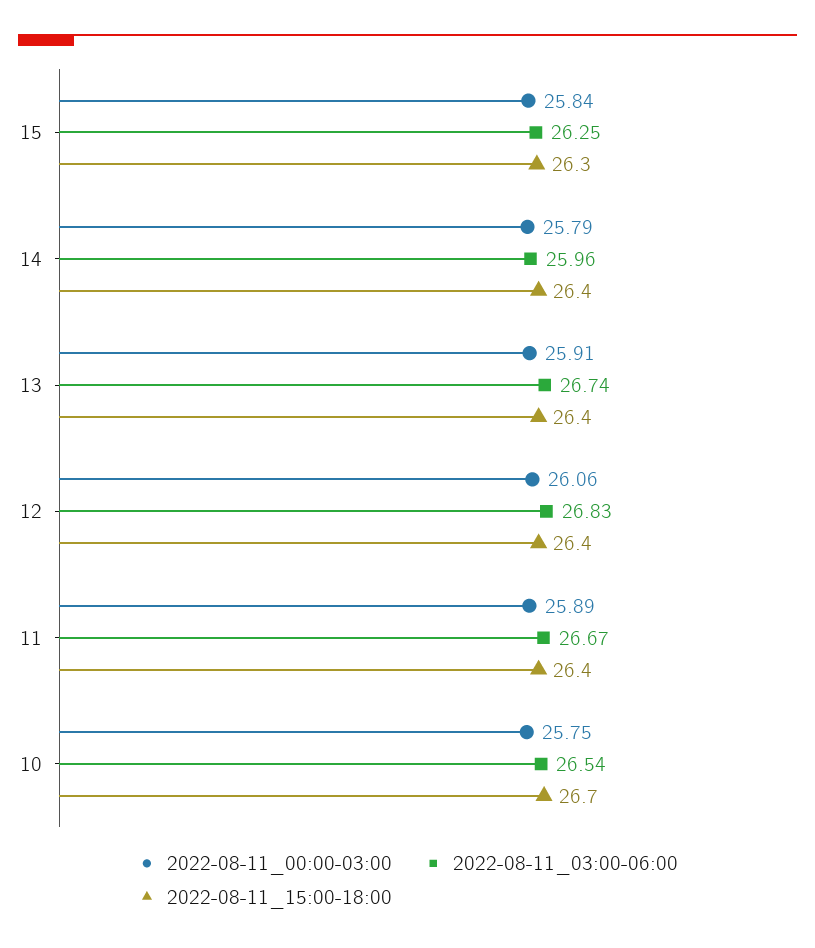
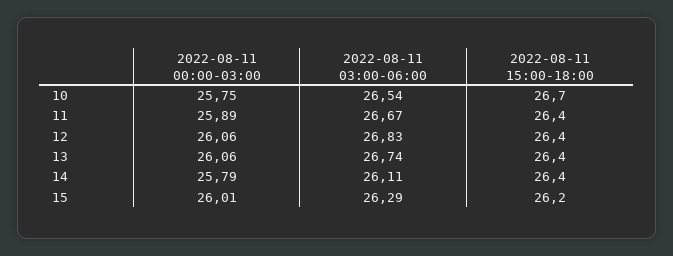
  {
    "2022-08-11_00:00-03:00": {
-     "15": 25.84,
+     "15": 26.01,
      "14": 25.79,
-     "13": 25.91,
+     "13": 26.06,
      "12": 26.06,
      "11": 25.89,
      "10": 25.75
    },
    "2022-08-11_03:00-06:00": {
-     "15": 26.25,
+     "15": 26.29,
-     "14": 25.96,
+     "14": 26.11,
      "13": 26.74,
      "12": 26.83,
      "11": 26.67,
      "10": 26.54
    },
    "2022-08-11_15:00-18:00": {
-     "15": 26.3,
+     "15": 26.2,
      "14": 26.4,
      "13": 26.4,
      "12": 26.4,
      "11": 26.4,
      "10": 26.7
    }
  }

